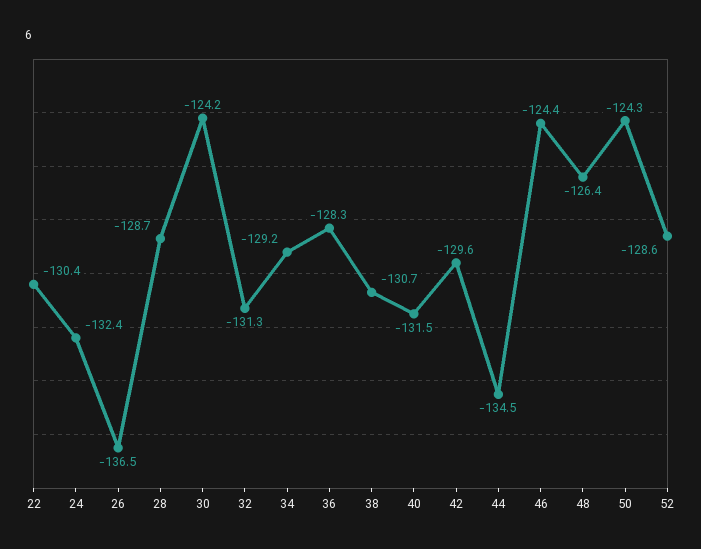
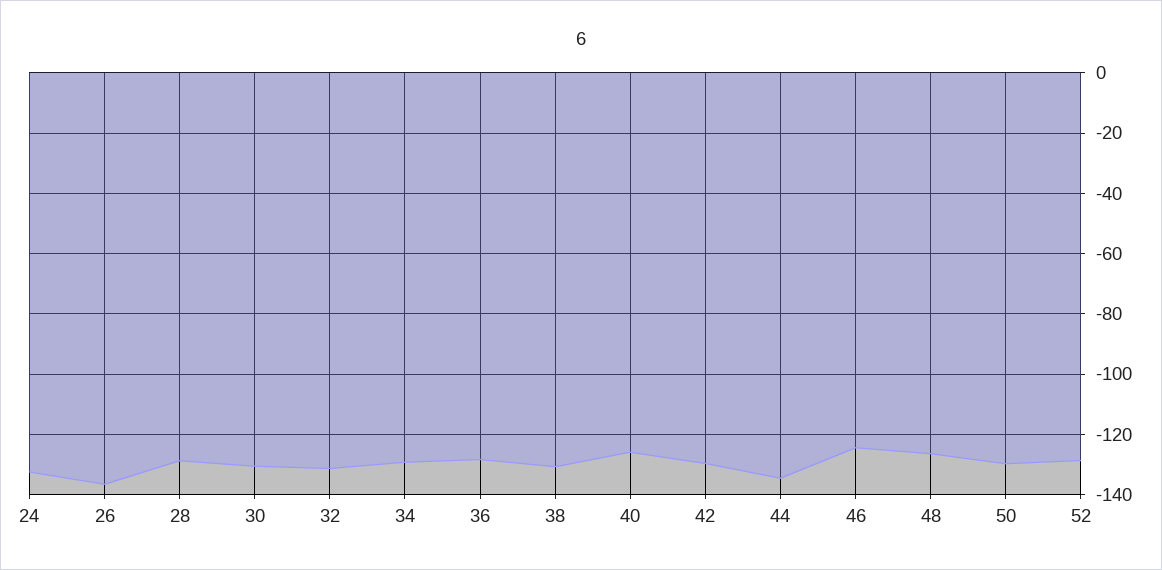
  {
-   "22": -130.4,
    "24": -132.4,
    "26": -136.5,
    "28": -128.7,
-   "30": -124.2,
+   "30": -130,
    "32": -131.3,
    "34": -129.2,
    "36": -128.3,
    "38": -130.7,
-   "40": -131.5,
+   "40": -126,
    "42": -129.6,
    "44": -134.5,
    "46": -124.4,
    "48": -126.4,
-   "50": -124.3,
+   "50": -130,
    "52": -128.6
  }

